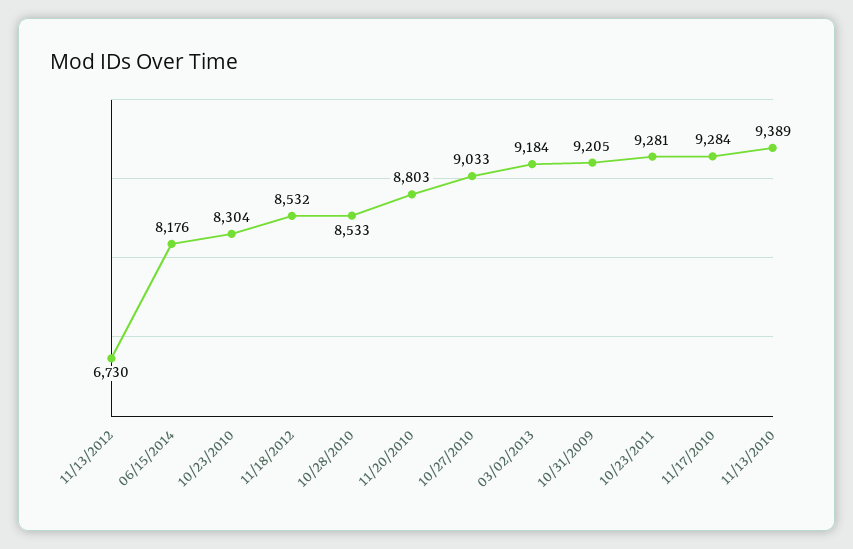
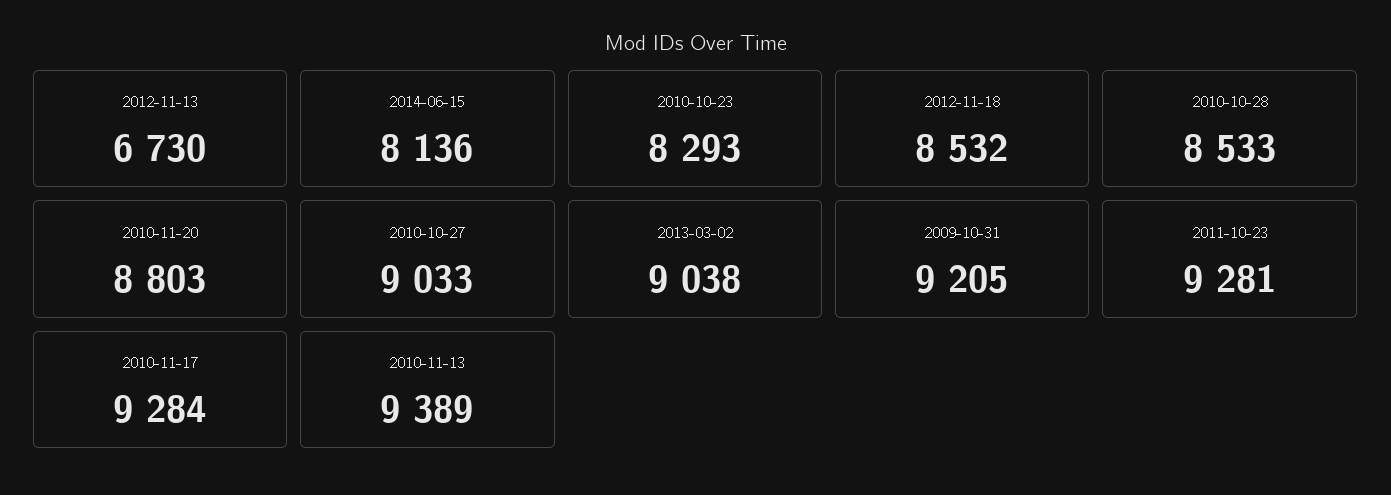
  {
    "11/13/2012": 6730,
-   "06/15/2014": 8176,
+   "06/15/2014": 8136,
-   "10/23/2010": 8304,
+   "10/23/2010": 8293,
    "11/18/2012": 8532,
    "10/28/2010": 8533,
    "11/20/2010": 8803,
    "10/27/2010": 9033,
-   "03/02/2013": 9184,
+   "03/02/2013": 9038,
    "10/31/2009": 9205,
    "10/23/2011": 9281,
    "11/17/2010": 9284,
    "11/13/2010": 9389
  }

